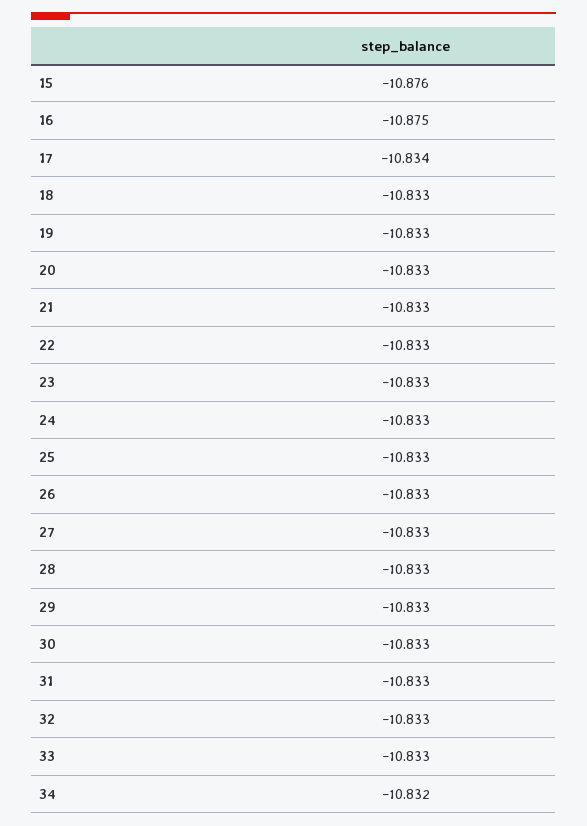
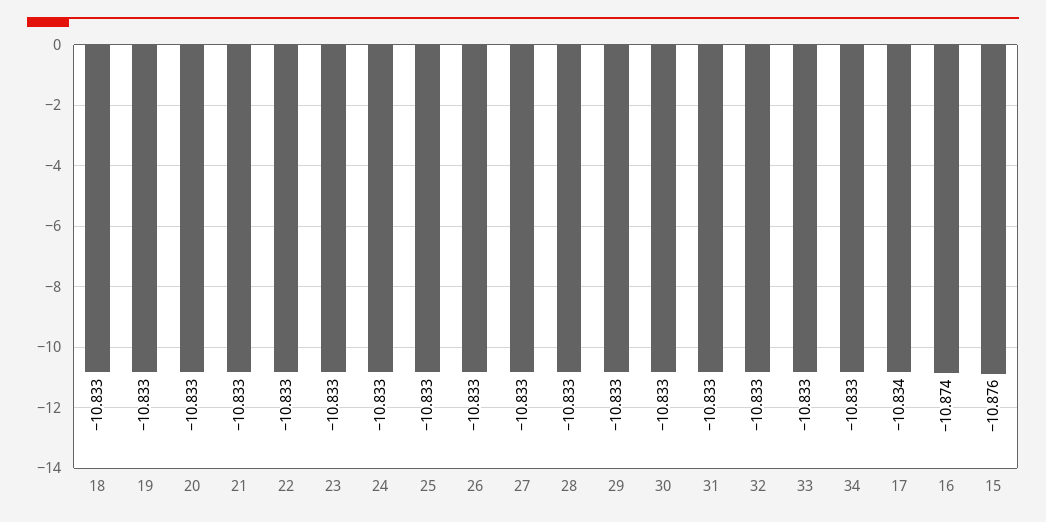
  {
    "15": -10.876,
-   "16": -10.875,
+   "16": -10.874,
    "17": -10.834,
    "18": -10.833,
    "19": -10.833,
    "20": -10.833,
    "21": -10.833,
    "22": -10.833,
    "23": -10.833,
    "24": -10.833,
    "25": -10.833,
    "26": -10.833,
    "27": -10.833,
    "28": -10.833,
    "29": -10.833,
    "30": -10.833,
    "31": -10.833,
    "32": -10.833,
    "33": -10.833,
-   "34": -10.832
+   "34": -10.833
  }

